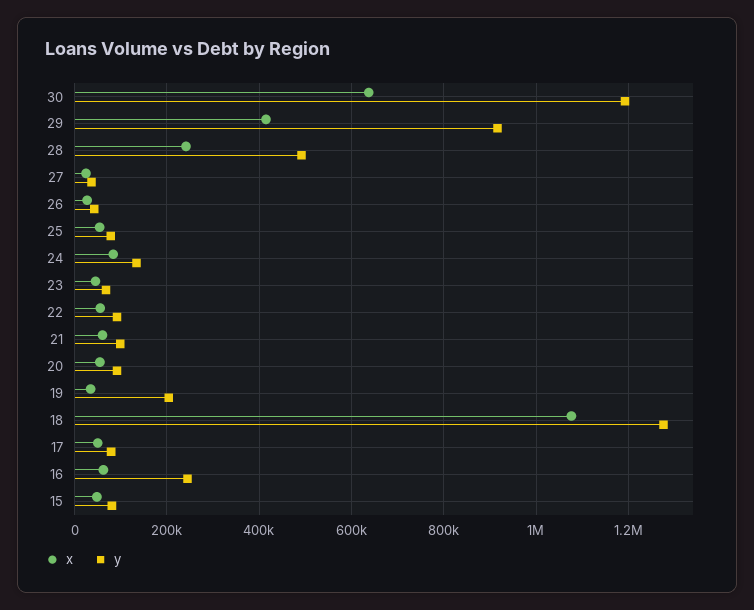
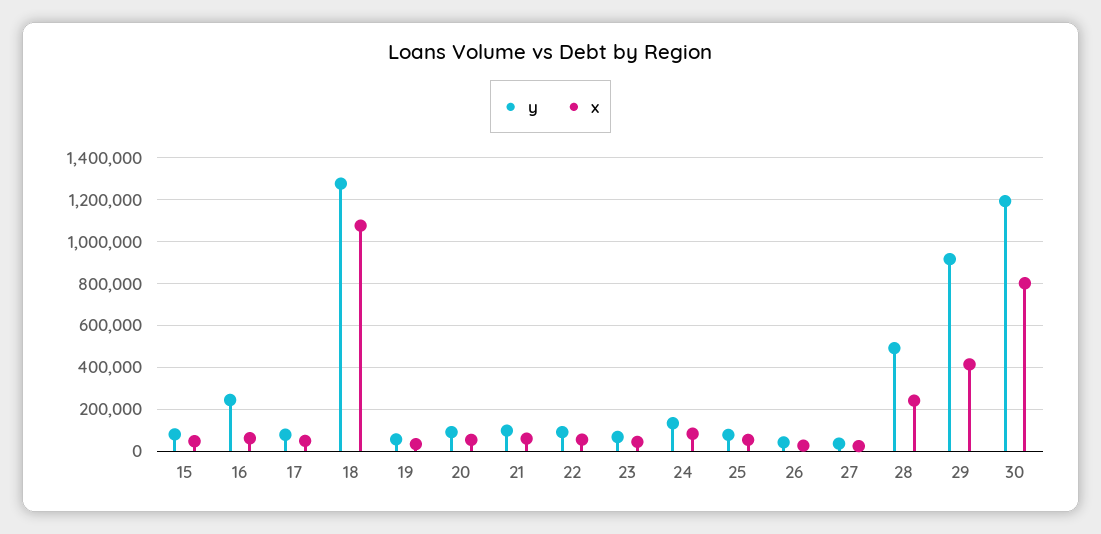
  {
    "x": {
-     "30": 640000,
+     "30": 800000,
      "29": 420000,
      "28": 240000,
      "27": 20000,
      "26": 20000,
      "25": 60000,
      "24": 80000,
      "23": 40000,
      "22": 60000,
      "21": 60000,
      "20": 60000,
      "19": 40000,
      "18": 1080000,
      "17": 60000,
      "16": 60000,
      "15": 40000
    },
    "y": {
      "30": 1200000,
      "29": 920000,
      "28": 500000,
      "27": 40000,
      "26": 40000,
      "25": 80000,
      "24": 140000,
      "23": 60000,
      "22": 100000,
      "21": 100000,
      "20": 100000,
-     "19": 200000,
+     "19": 50000,
      "18": 1280000,
      "17": 80000,
      "16": 240000,
      "15": 80000
    }
  }

